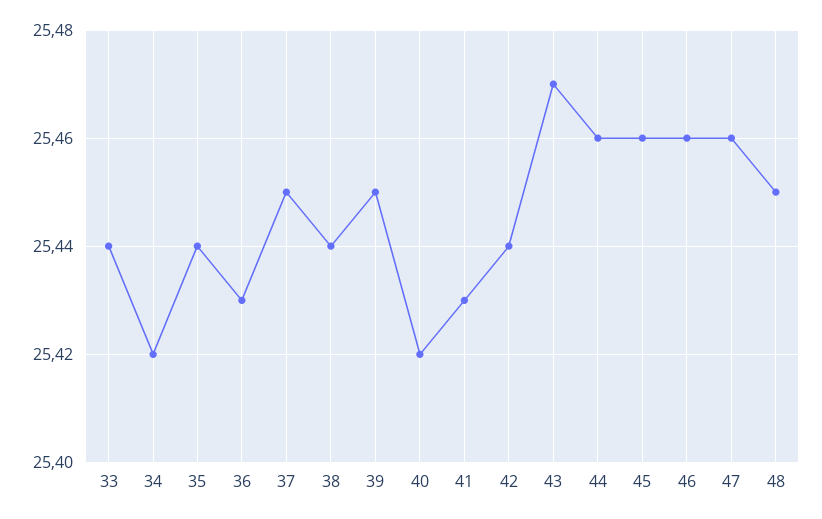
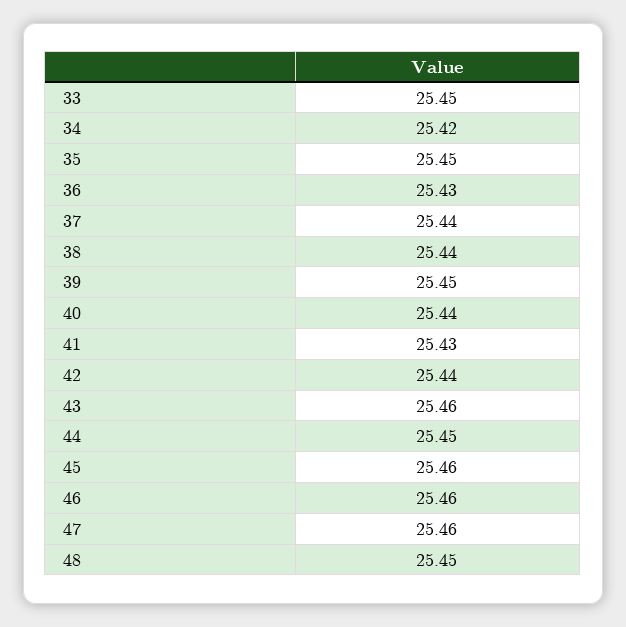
  {
-   "33": 25.44,
+   "33": 25.45,
    "34": 25.42,
-   "35": 25.44,
+   "35": 25.45,
    "36": 25.43,
-   "37": 25.45,
+   "37": 25.44,
    "38": 25.44,
    "39": 25.45,
-   "40": 25.42,
+   "40": 25.44,
    "41": 25.43,
    "42": 25.44,
-   "43": 25.47,
+   "43": 25.46,
-   "44": 25.46,
+   "44": 25.45,
    "45": 25.46,
    "46": 25.46,
    "47": 25.46,
    "48": 25.45
  }

